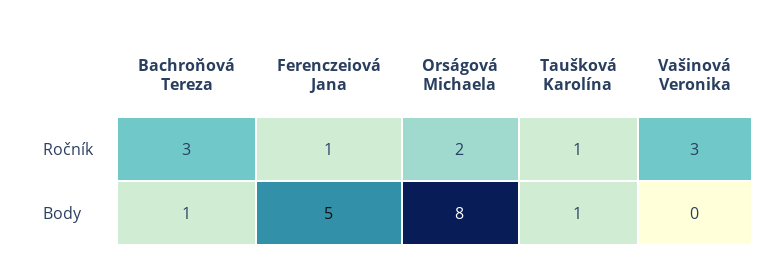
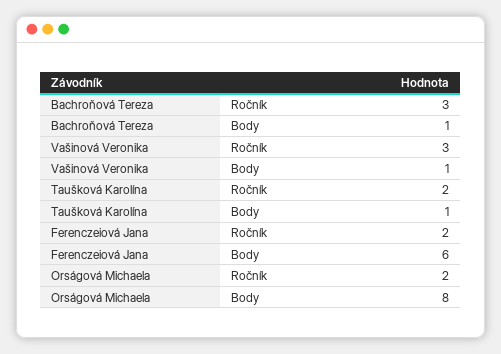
  {
    "Bachroňová Tereza": {
      "Ročník": 3,
      "Body": 1
    },
    "Ferenczeiová Jana": {
-     "Ročník": 1,
+     "Ročník": 2,
-     "Body": 5
+     "Body": 6
    },
    "Orságová Michaela": {
      "Ročník": 2,
      "Body": 8
    },
    "Taušková Karolína": {
-     "Ročník": 1,
+     "Ročník": 2,
      "Body": 1
    },
    "Vašinová Veronika": {
      "Ročník": 3,
-     "Body": 0
+     "Body": 1
    }
  }

